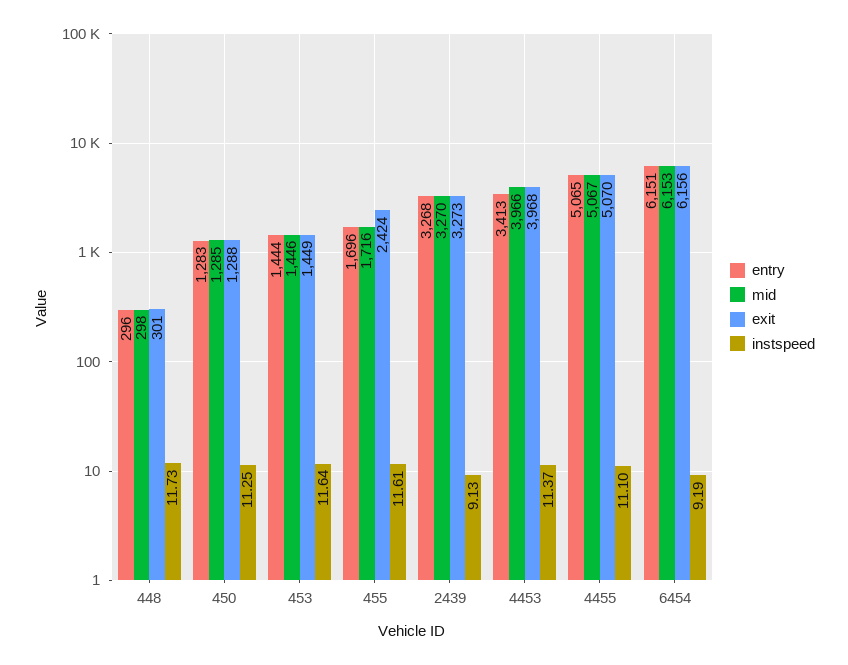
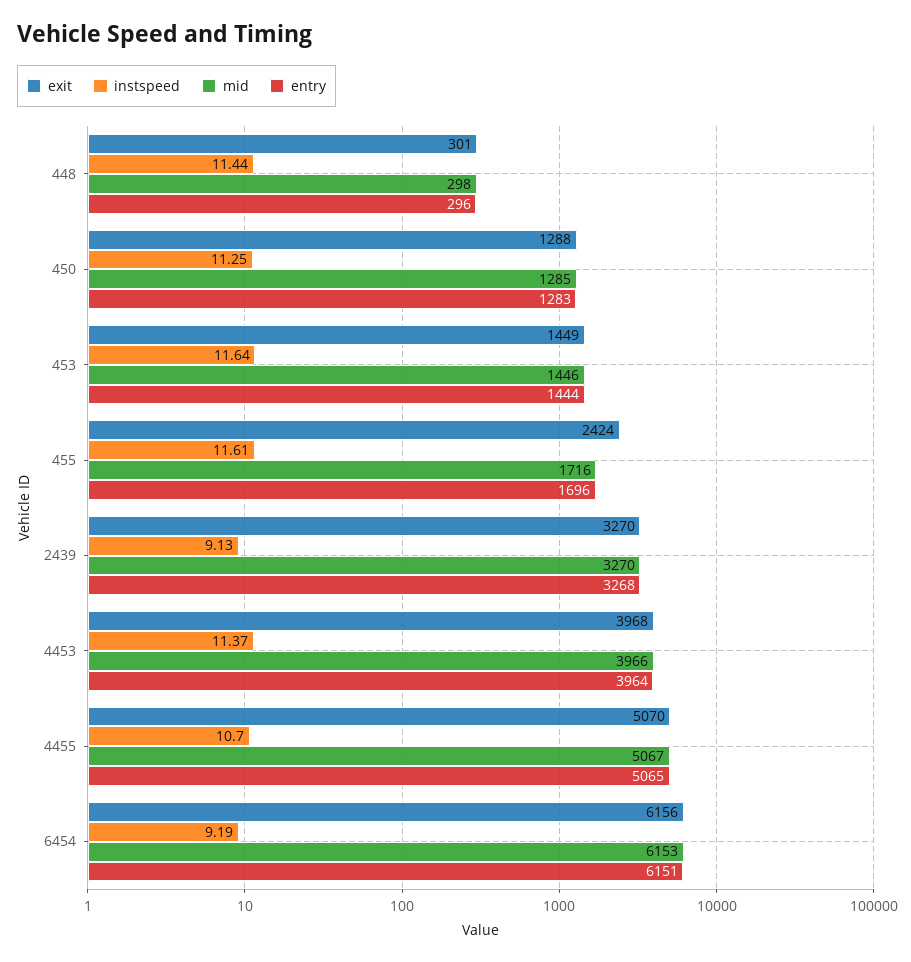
  {
    "entry": {
      "448": 296,
      "450": 1283,
      "453": 1444,
      "455": 1696,
      "2439": 3268,
-     "4453": 3413,
+     "4453": 3964,
      "4455": 5065,
      "6454": 6151
    },
    "mid": {
      "448": 298,
      "450": 1285,
      "453": 1446,
      "455": 1716,
      "2439": 3270,
      "4453": 3966,
      "4455": 5067,
      "6454": 6153
    },
    "exit": {
      "448": 301,
      "450": 1288,
      "453": 1449,
      "455": 2424,
-     "2439": 3273,
+     "2439": 3270,
      "4453": 3968,
      "4455": 5070,
      "6454": 6156
    },
    "instspeed": {
-     "448": 11.73,
+     "448": 11.44,
      "450": 11.25,
      "453": 11.64,
      "455": 11.61,
      "2439": 9.13,
      "4453": 11.37,
-     "4455": 11.1,
+     "4455": 10.7,
      "6454": 9.19
    }
  }

